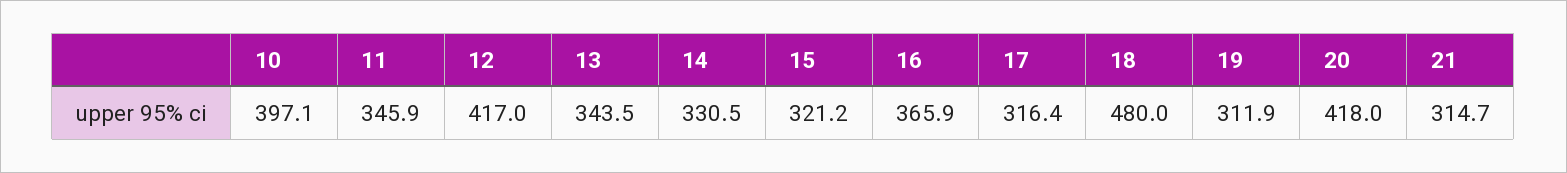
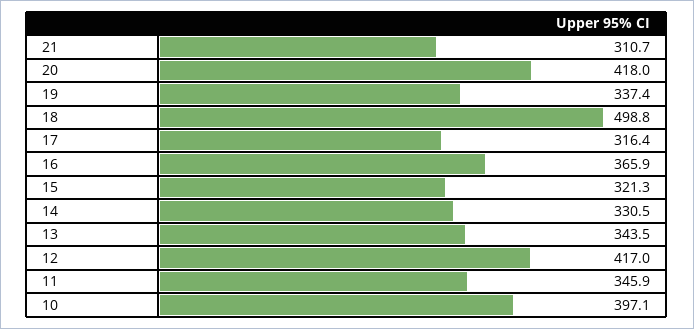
  {
    "10": 397.1,
    "11": 345.9,
    "12": 417,
    "13": 343.5,
    "14": 330.5,
-   "15": 321.2,
+   "15": 321.3,
    "16": 365.9,
    "17": 316.4,
-   "18": 480,
+   "18": 498.8,
-   "19": 311.9,
+   "19": 337.4,
    "20": 418,
-   "21": 314.7
+   "21": 310.7
  }

